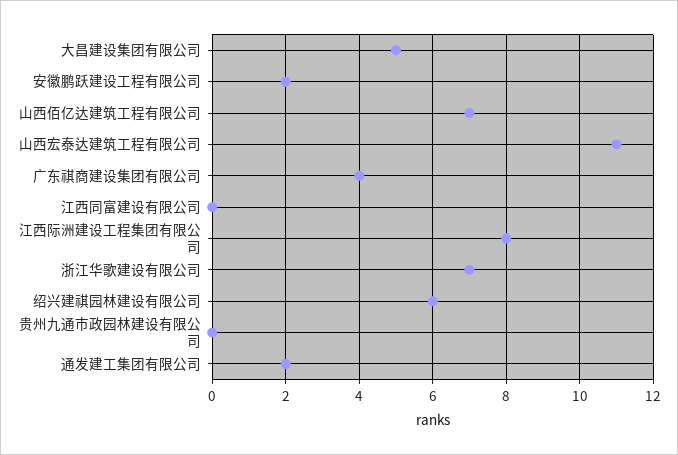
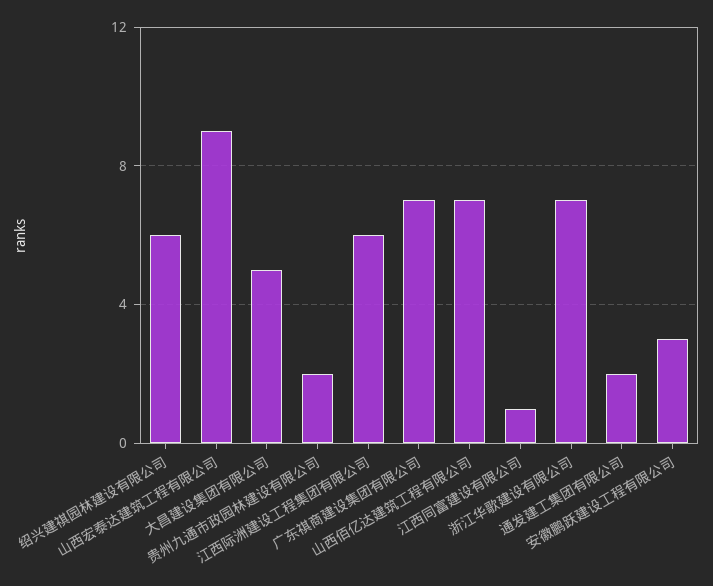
  {
    "大昌建设集团有限公司": 5,
-   "安徽鹏跃建设工程有限公司": 2,
+   "安徽鹏跃建设工程有限公司": 3,
    "山西佰亿达建筑工程有限公司": 7,
-   "山西宏泰达建筑工程有限公司": 11,
+   "山西宏泰达建筑工程有限公司": 9,
-   "广东祺商建设集团有限公司": 4,
+   "广东祺商建设集团有限公司": 7,
-   "江西同富建设有限公司": 0,
+   "江西同富建设有限公司": 1,
-   "江西际洲建设工程集团有限公司": 8,
+   "江西际洲建设工程集团有限公司": 6,
    "浙江华歌建设有限公司": 7,
    "绍兴建祺园林建设有限公司": 6,
-   "贵州九通市政园林建设有限公司": 0,
+   "贵州九通市政园林建设有限公司": 2,
    "通发建工集团有限公司": 2
  }

